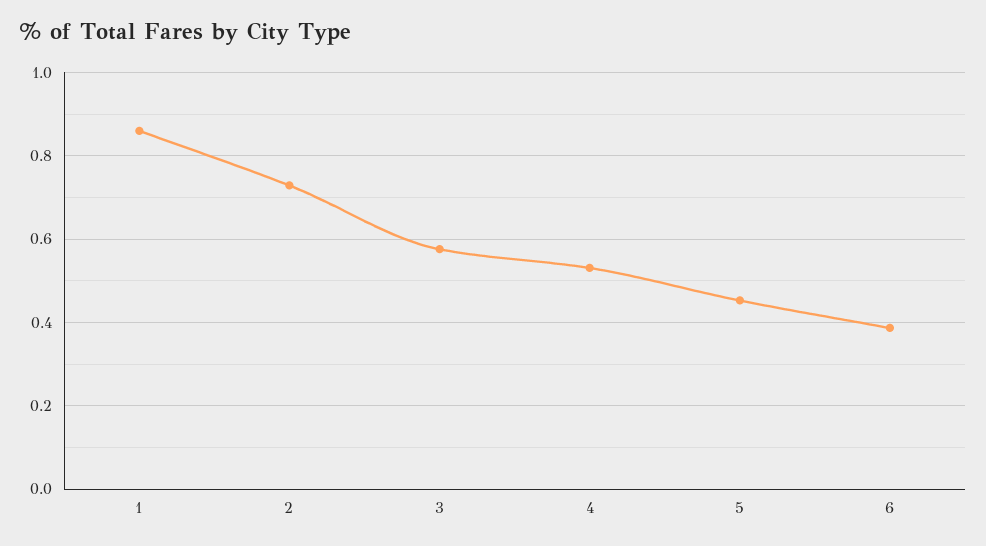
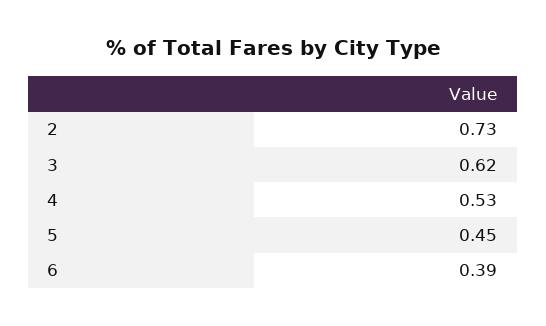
  {
-   "1": 0.86,
    "2": 0.73,
-   "3": 0.58,
+   "3": 0.62,
    "4": 0.53,
    "5": 0.45,
    "6": 0.39
  }

